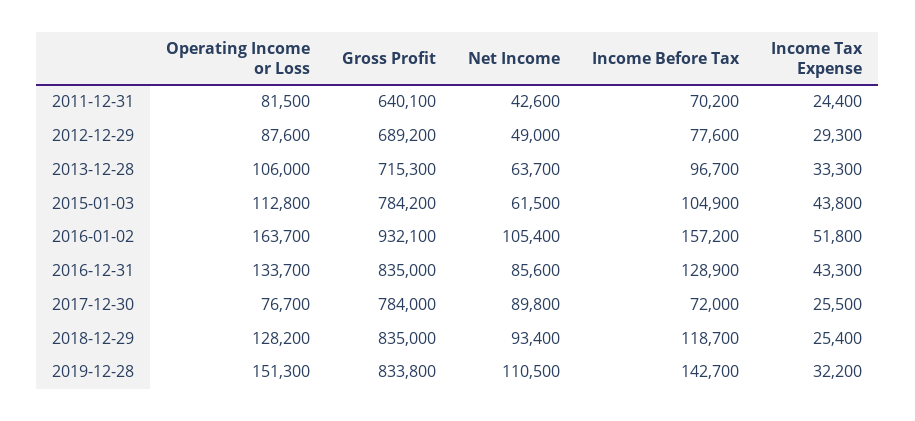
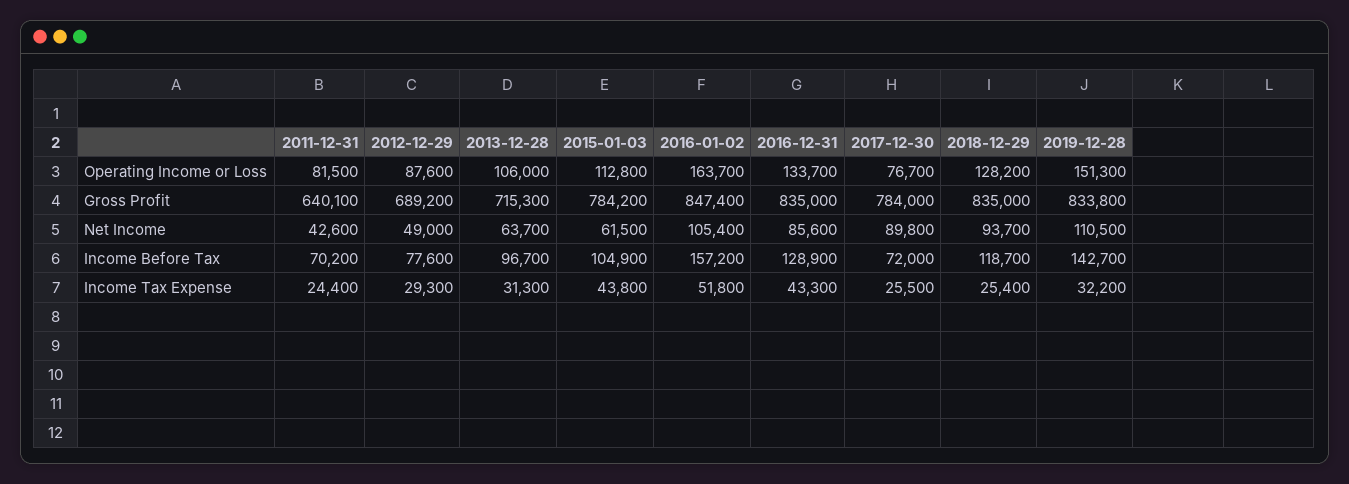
  {
    "Operating Income or Loss": {
      "2011-12-31": 81500,
      "2012-12-29": 87600,
      "2013-12-28": 106000,
      "2015-01-03": 112800,
      "2016-01-02": 163700,
      "2016-12-31": 133700,
      "2017-12-30": 76700,
      "2018-12-29": 128200,
      "2019-12-28": 151300
    },
    "Gross Profit": {
      "2011-12-31": 640100,
      "2012-12-29": 689200,
      "2013-12-28": 715300,
      "2015-01-03": 784200,
-     "2016-01-02": 932100,
+     "2016-01-02": 847400,
      "2016-12-31": 835000,
      "2017-12-30": 784000,
      "2018-12-29": 835000,
      "2019-12-28": 833800
    },
    "Net Income": {
      "2011-12-31": 42600,
      "2012-12-29": 49000,
      "2013-12-28": 63700,
      "2015-01-03": 61500,
      "2016-01-02": 105400,
      "2016-12-31": 85600,
      "2017-12-30": 89800,
-     "2018-12-29": 93400,
+     "2018-12-29": 93700,
      "2019-12-28": 110500
    },
    "Income Before Tax": {
      "2011-12-31": 70200,
      "2012-12-29": 77600,
      "2013-12-28": 96700,
      "2015-01-03": 104900,
      "2016-01-02": 157200,
      "2016-12-31": 128900,
      "2017-12-30": 72000,
      "2018-12-29": 118700,
      "2019-12-28": 142700
    },
    "Income Tax Expense": {
      "2011-12-31": 24400,
      "2012-12-29": 29300,
-     "2013-12-28": 33300,
+     "2013-12-28": 31300,
      "2015-01-03": 43800,
      "2016-01-02": 51800,
      "2016-12-31": 43300,
      "2017-12-30": 25500,
      "2018-12-29": 25400,
      "2019-12-28": 32200
    }
  }

